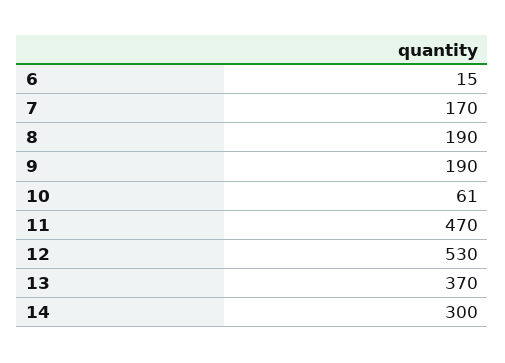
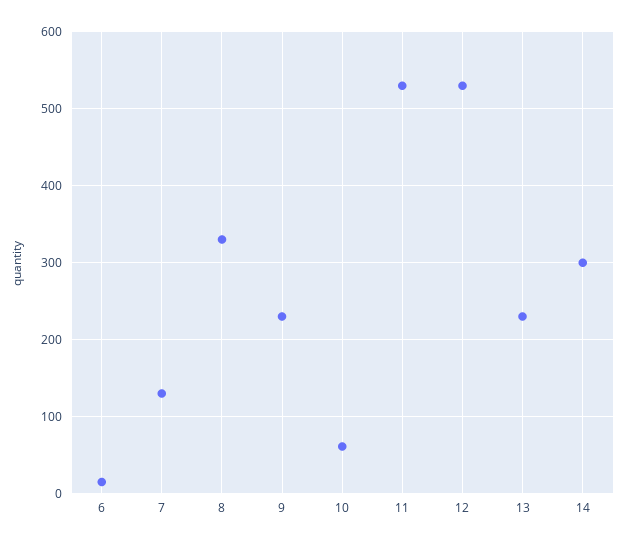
  {
    "6": 15,
-   "7": 170,
+   "7": 130,
-   "8": 190,
+   "8": 330,
-   "9": 190,
+   "9": 230,
    "10": 61,
-   "11": 470,
+   "11": 530,
    "12": 530,
-   "13": 370,
+   "13": 230,
    "14": 300
  }

